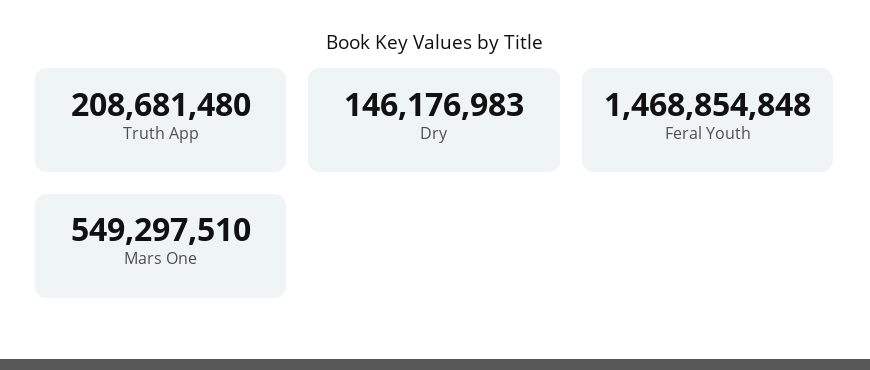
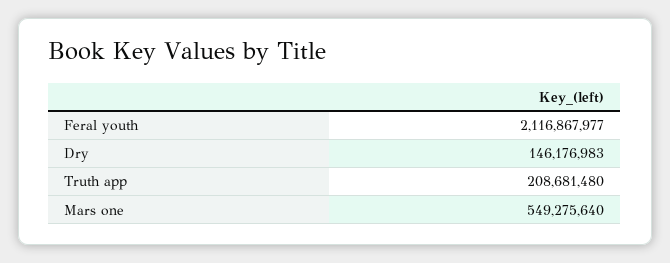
  {
    "Truth App": 208681480,
    "Dry": 146176983,
-   "Feral Youth": 1468854848,
+   "Feral Youth": 2116867977,
-   "Mars One": 549297510
+   "Mars One": 549275640
  }

